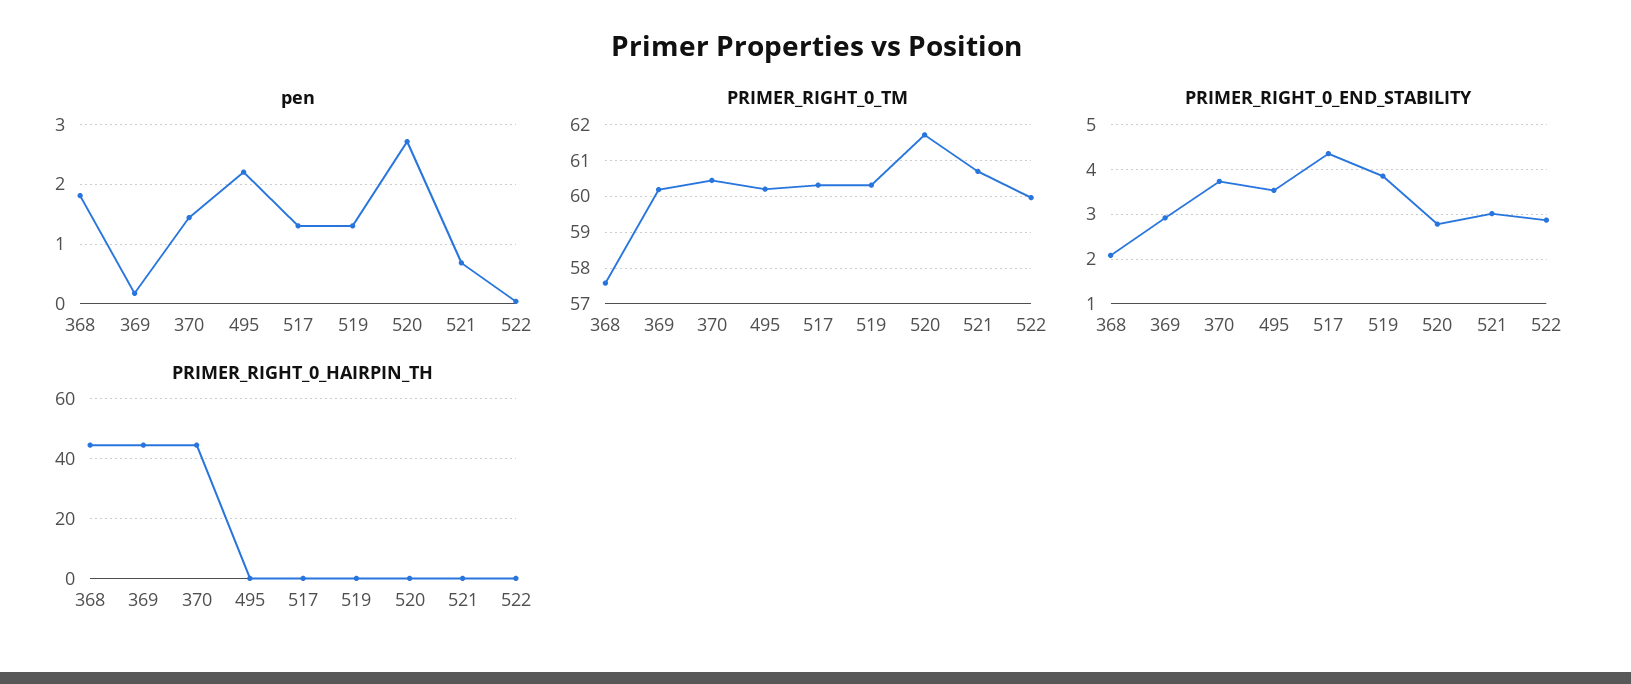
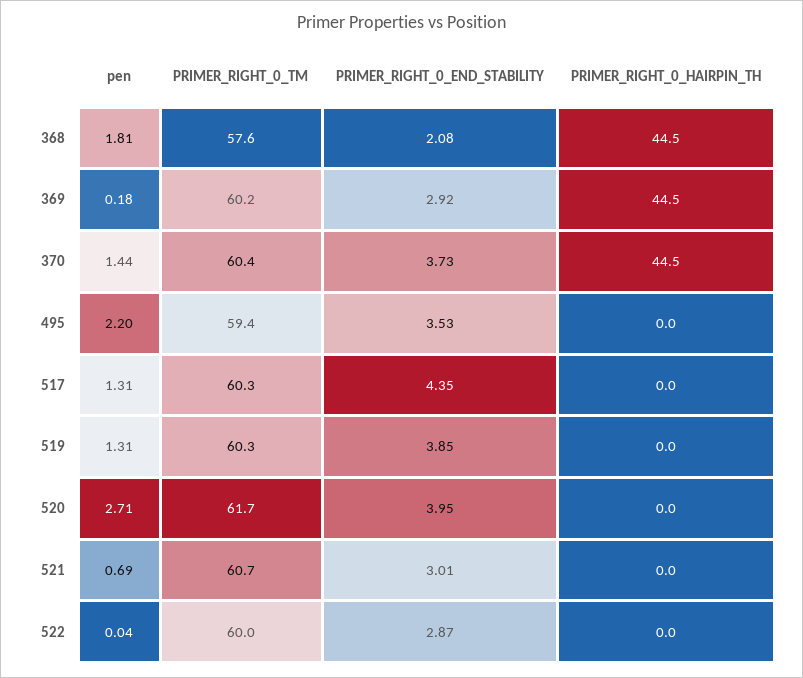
  {
    "pen": {
      "368": 1.81,
      "369": 0.18,
      "370": 1.44,
      "495": 2.2,
      "517": 1.31,
      "519": 1.31,
      "520": 2.71,
      "521": 0.69,
      "522": 0.04
    },
    "PRIMER_RIGHT_0_TM": {
      "368": 57.6,
      "369": 60.2,
      "370": 60.4,
-     "495": 60.2,
+     "495": 59.4,
      "517": 60.3,
      "519": 60.3,
      "520": 61.7,
      "521": 60.7,
      "522": 60
    },
    "PRIMER_RIGHT_0_END_STABILITY": {
      "368": 2.08,
      "369": 2.92,
      "370": 3.73,
      "495": 3.53,
      "517": 4.35,
      "519": 3.85,
-     "520": 2.8,
+     "520": 3.95,
      "521": 3.01,
      "522": 2.87
    },
    "PRIMER_RIGHT_0_HAIRPIN_TH": {
      "368": 44.5,
      "369": 44.5,
      "370": 44.5,
      "495": 0,
      "517": 0,
      "519": 0,
      "520": 0,
      "521": 0,
      "522": 0
    }
  }

